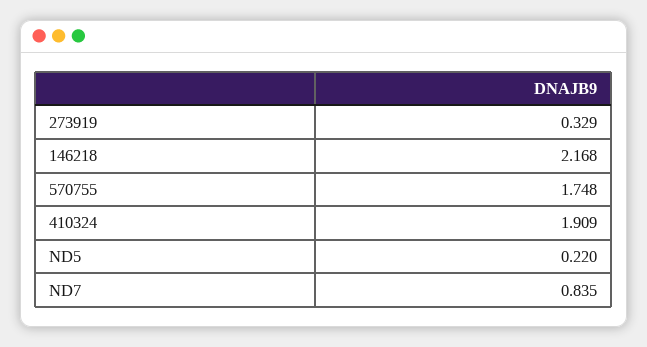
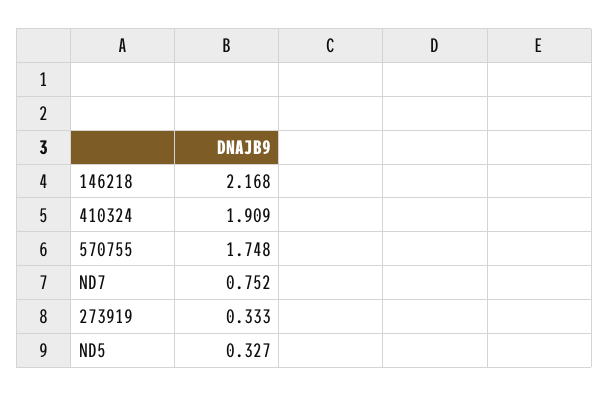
  {
-   "273919": 0.329,
+   "273919": 0.333,
    "146218": 2.168,
    "570755": 1.748,
    "410324": 1.909,
-   "ND5": 0.22,
+   "ND5": 0.327,
-   "ND7": 0.835
+   "ND7": 0.752
  }

